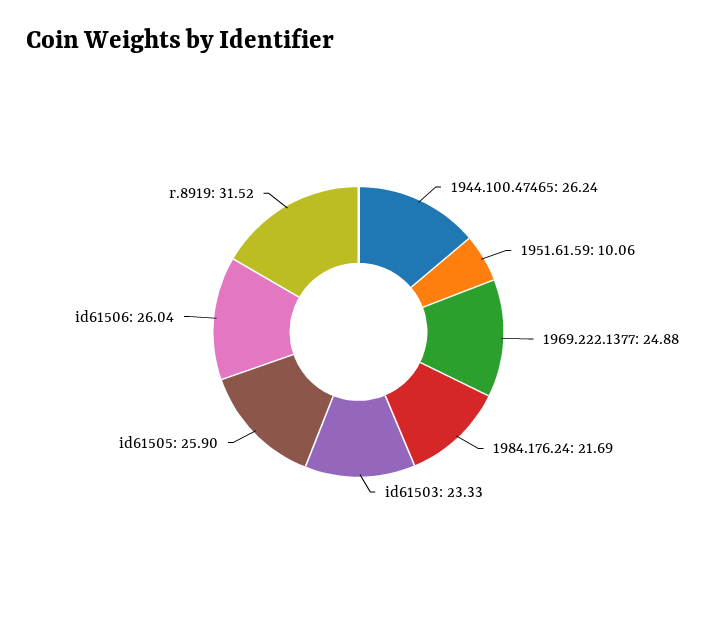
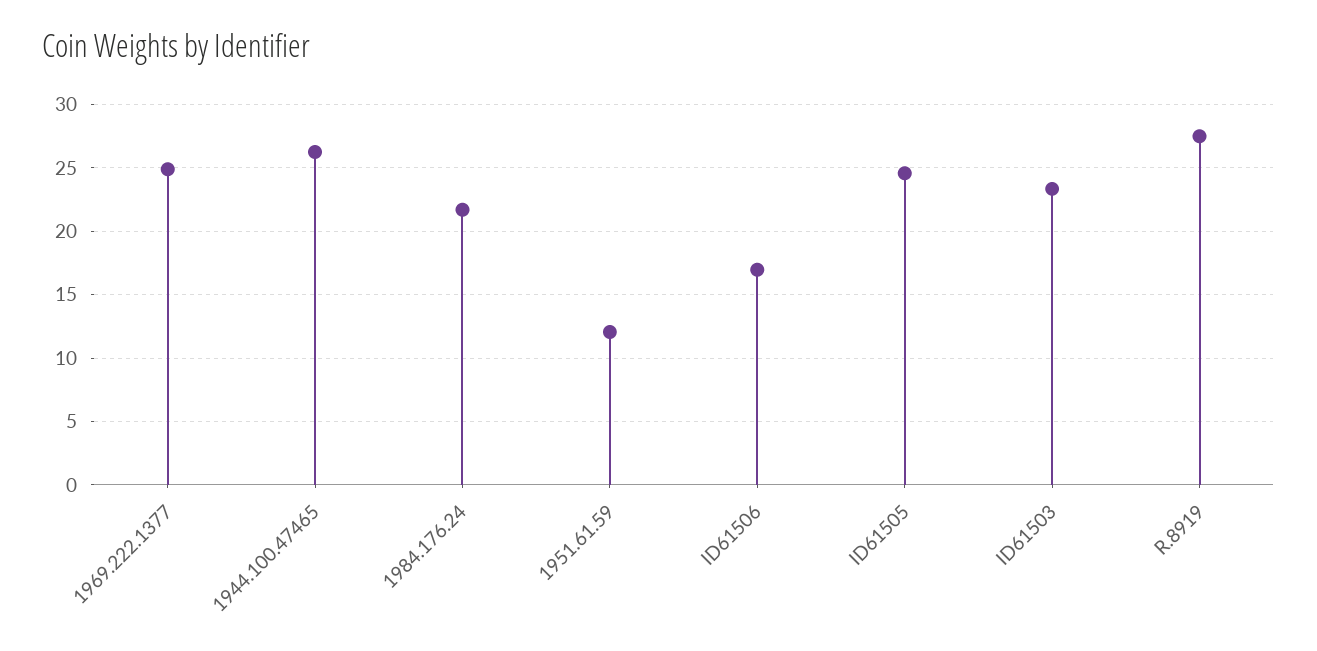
  {
    "1944.100.47465": 26.24,
-   "1951.61.59": 10.06,
+   "1951.61.59": 12,
    "1969.222.1377": 24.88,
    "1984.176.24": 21.69,
    "id61503": 23.33,
-   "id61505": 25.9,
+   "id61505": 24.5,
-   "id61506": 26.04,
+   "id61506": 17,
-   "r.8919": 31.52
+   "r.8919": 27.5
  }

